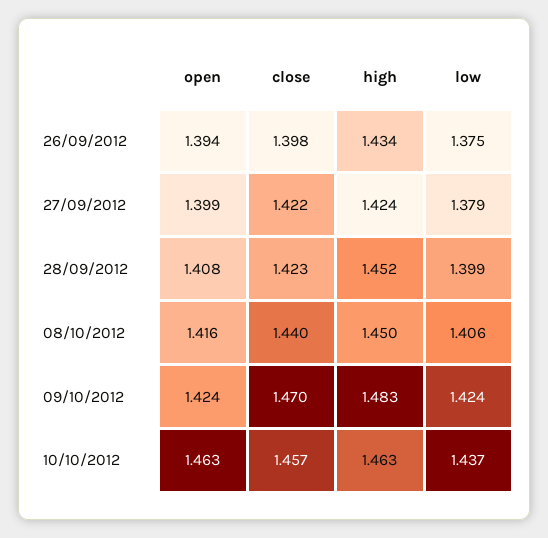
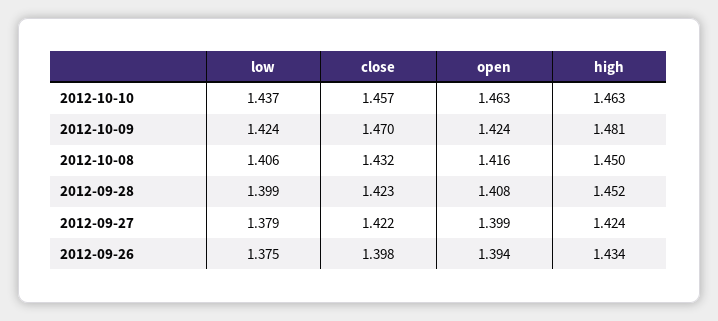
  {
    "open": {
      "26/09/2012": 1.394,
      "27/09/2012": 1.399,
      "28/09/2012": 1.408,
      "08/10/2012": 1.416,
      "09/10/2012": 1.424,
      "10/10/2012": 1.463
    },
    "close": {
      "26/09/2012": 1.398,
      "27/09/2012": 1.422,
      "28/09/2012": 1.423,
-     "08/10/2012": 1.44,
+     "08/10/2012": 1.432,
      "09/10/2012": 1.47,
      "10/10/2012": 1.457
    },
    "high": {
      "26/09/2012": 1.434,
      "27/09/2012": 1.424,
      "28/09/2012": 1.452,
      "08/10/2012": 1.45,
-     "09/10/2012": 1.483,
+     "09/10/2012": 1.481,
      "10/10/2012": 1.463
    },
    "low": {
      "26/09/2012": 1.375,
      "27/09/2012": 1.379,
      "28/09/2012": 1.399,
      "08/10/2012": 1.406,
      "09/10/2012": 1.424,
      "10/10/2012": 1.437
    }
  }

